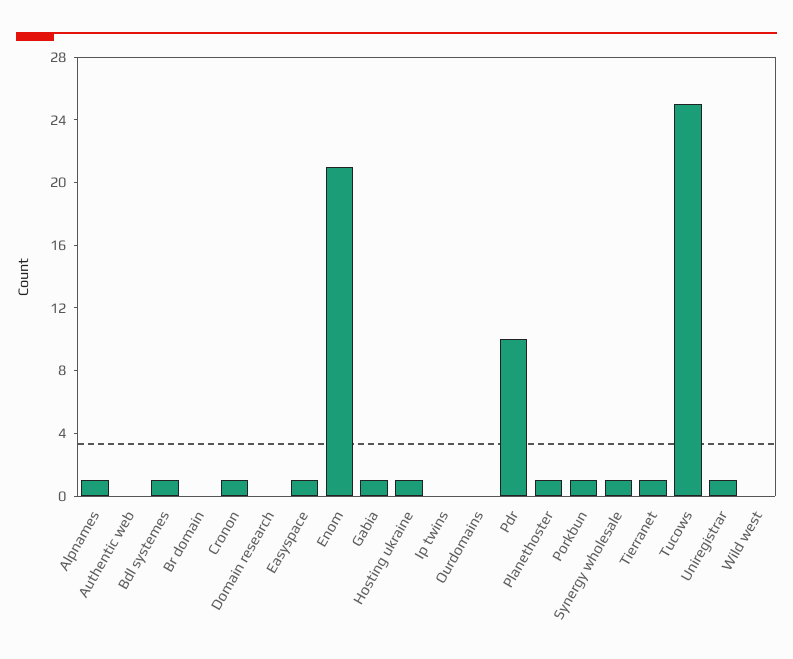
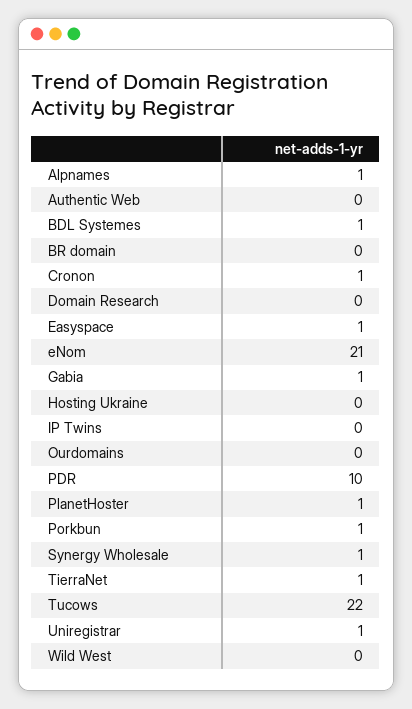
  {
    "Alpnames": 1,
    "Authentic web": 0,
    "Bdl systemes": 1,
    "Br domain": 0,
    "Cronon": 1,
    "Domain research": 0,
    "Easyspace": 1,
    "Enom": 21,
    "Gabia": 1,
-   "Hosting ukraine": 1,
+   "Hosting ukraine": 0,
    "Ip twins": 0,
    "Ourdomains": 0,
    "Pdr": 10,
    "Planethoster": 1,
    "Porkbun": 1,
    "Synergy wholesale": 1,
    "Tierranet": 1,
-   "Tucows": 25,
+   "Tucows": 22,
    "Uniregistrar": 1,
    "Wild west": 0
  }

